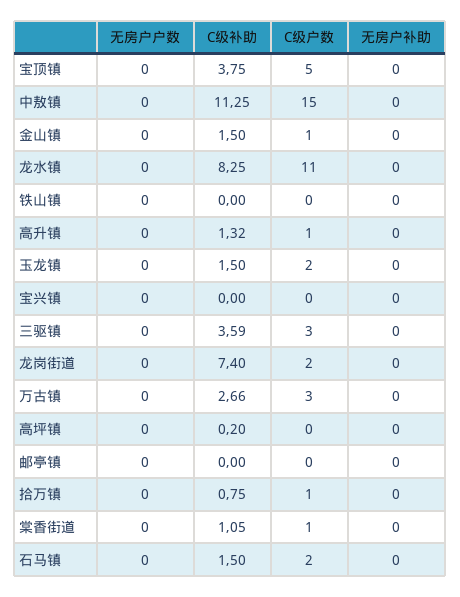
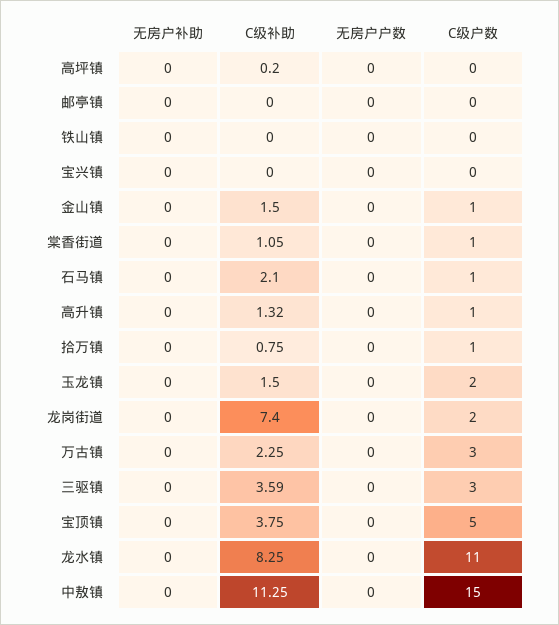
  {
    "无房户户数": {
      "宝顶镇": 0,
      "中敖镇": 0,
      "金山镇": 0,
      "龙水镇": 0,
      "铁山镇": 0,
      "高升镇": 0,
      "玉龙镇": 0,
      "宝兴镇": 0,
      "三驱镇": 0,
      "龙岗街道": 0,
      "万古镇": 0,
      "高坪镇": 0,
      "邮亭镇": 0,
      "拾万镇": 0,
      "棠香街道": 0,
      "石马镇": 0
    },
    "C级补助": {
      "宝顶镇": 3.75,
      "中敖镇": 11.25,
      "金山镇": 1.5,
      "龙水镇": 8.25,
      "铁山镇": 0,
      "高升镇": 1.32,
      "玉龙镇": 1.5,
      "宝兴镇": 0,
      "三驱镇": 3.59,
      "龙岗街道": 7.4,
-     "万古镇": 2.66,
+     "万古镇": 2.25,
      "高坪镇": 0.2,
      "邮亭镇": 0,
      "拾万镇": 0.75,
      "棠香街道": 1.05,
-     "石马镇": 1.5
+     "石马镇": 2.1
    },
    "C级户数": {
      "宝顶镇": 5,
      "中敖镇": 15,
      "金山镇": 1,
      "龙水镇": 11,
      "铁山镇": 0,
      "高升镇": 1,
      "玉龙镇": 2,
      "宝兴镇": 0,
      "三驱镇": 3,
      "龙岗街道": 2,
      "万古镇": 3,
      "高坪镇": 0,
      "邮亭镇": 0,
      "拾万镇": 1,
      "棠香街道": 1,
-     "石马镇": 2
+     "石马镇": 1
    },
    "无房户补助": {
      "宝顶镇": 0,
      "中敖镇": 0,
      "金山镇": 0,
      "龙水镇": 0,
      "铁山镇": 0,
      "高升镇": 0,
      "玉龙镇": 0,
      "宝兴镇": 0,
      "三驱镇": 0,
      "龙岗街道": 0,
      "万古镇": 0,
      "高坪镇": 0,
      "邮亭镇": 0,
      "拾万镇": 0,
      "棠香街道": 0,
      "石马镇": 0
    }
  }

